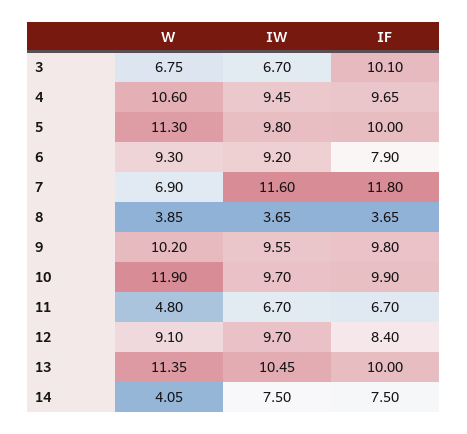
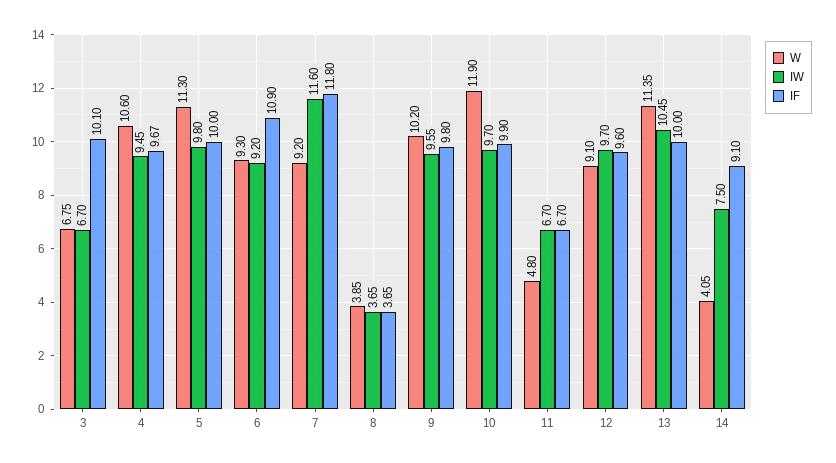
  {
    "W": {
      "3": 6.75,
      "4": 10.6,
      "5": 11.3,
      "6": 9.3,
-     "7": 6.9,
+     "7": 9.2,
      "8": 3.85,
      "9": 10.2,
      "10": 11.9,
      "11": 4.8,
      "12": 9.1,
      "13": 11.35,
      "14": 4.05
    },
    "IW": {
      "3": 6.7,
      "4": 9.45,
      "5": 9.8,
      "6": 9.2,
      "7": 11.6,
      "8": 3.65,
      "9": 9.55,
      "10": 9.7,
      "11": 6.7,
      "12": 9.7,
      "13": 10.45,
      "14": 7.5
    },
    "IF": {
      "3": 10.1,
-     "4": 9.65,
+     "4": 9.67,
      "5": 10,
-     "6": 7.9,
+     "6": 10.9,
      "7": 11.8,
      "8": 3.65,
      "9": 9.8,
      "10": 9.9,
      "11": 6.7,
-     "12": 8.4,
+     "12": 9.6,
      "13": 10,
-     "14": 7.5
+     "14": 9.1
    }
  }

